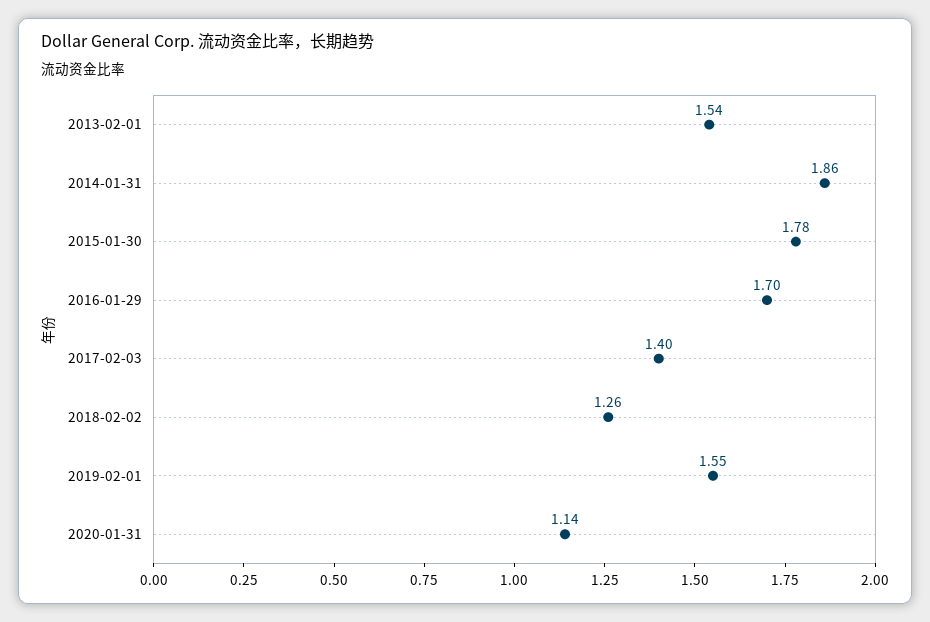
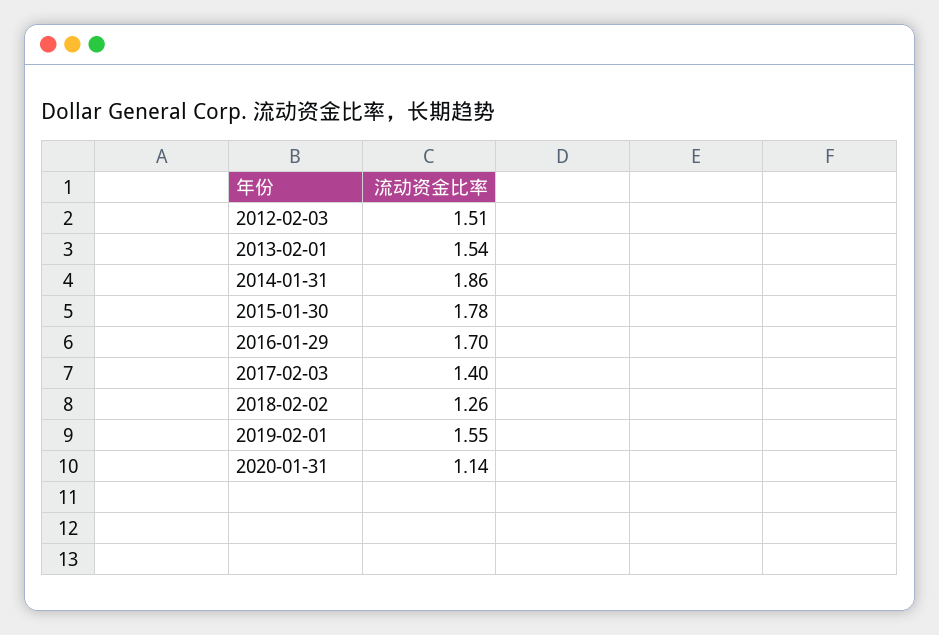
  {
    "2013-02-01": 1.54,
    "2014-01-31": 1.86,
    "2015-01-30": 1.78,
    "2016-01-29": 1.7,
    "2017-02-03": 1.4,
    "2018-02-02": 1.26,
    "2019-02-01": 1.55,
-   "2020-01-31": 1.14
+   "2020-01-31": 1.14,
+   "2012-02-03": 1.51
  }

